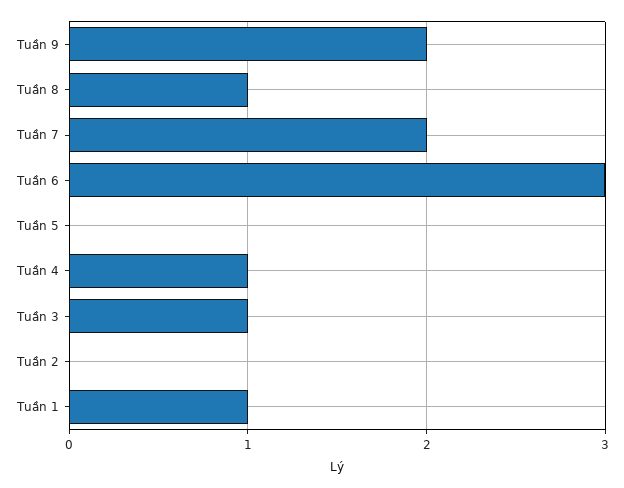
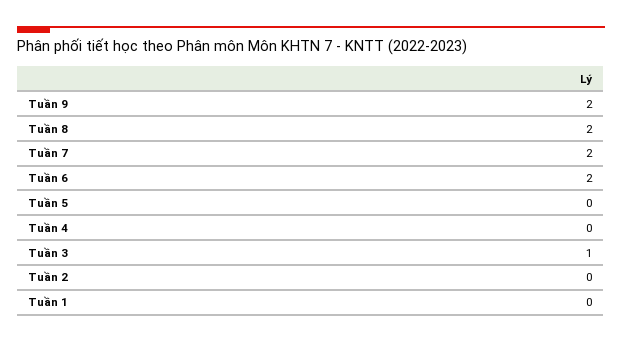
  {
    "Tuần 9": 2,
-   "Tuần 8": 1,
+   "Tuần 8": 2,
    "Tuần 7": 2,
-   "Tuần 6": 3,
+   "Tuần 6": 2,
    "Tuần 5": 0,
-   "Tuần 4": 1,
+   "Tuần 4": 0,
    "Tuần 3": 1,
    "Tuần 2": 0,
-   "Tuần 1": 1
+   "Tuần 1": 0
  }

